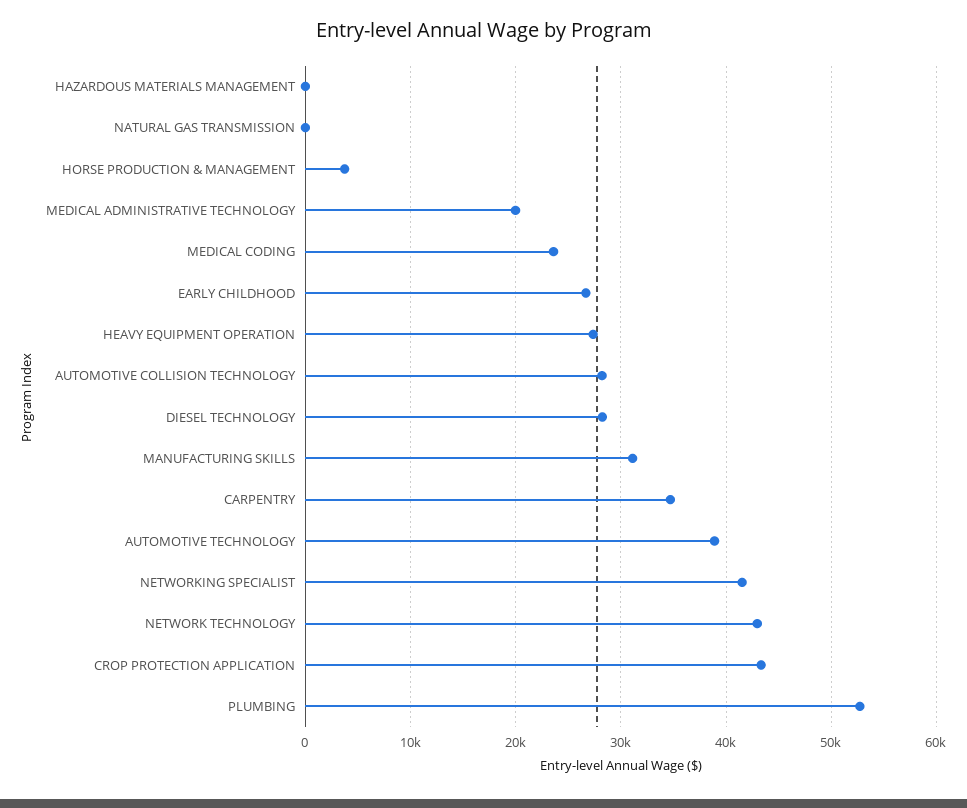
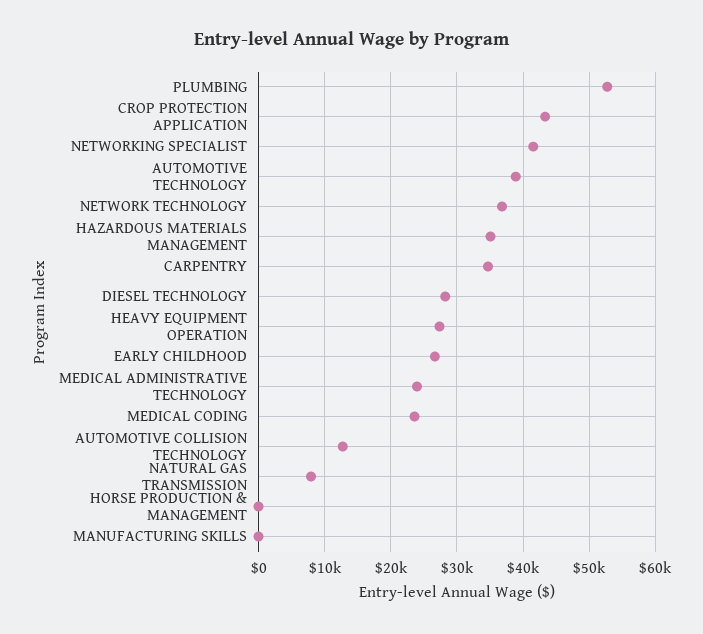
  {
-   "HAZARDOUS MATERIALS MANAGEMENT": 0,
+   "HAZARDOUS MATERIALS MANAGEMENT": 35000,
-   "NATURAL GAS TRANSMISSION": 0,
+   "NATURAL GAS TRANSMISSION": 8000,
-   "HORSE PRODUCTION & MANAGEMENT": 4000,
+   "HORSE PRODUCTION & MANAGEMENT": 0,
-   "MEDICAL ADMINISTRATIVE TECHNOLOGY": 20000,
+   "MEDICAL ADMINISTRATIVE TECHNOLOGY": 24000,
    "MEDICAL CODING": 24000,
    "EARLY CHILDHOOD": 27000,
    "HEAVY EQUIPMENT OPERATION": 27000,
-   "AUTOMOTIVE COLLISION TECHNOLOGY": 28000,
+   "AUTOMOTIVE COLLISION TECHNOLOGY": 13000,
    "DIESEL TECHNOLOGY": 28000,
-   "MANUFACTURING SKILLS": 31000,
+   "MANUFACTURING SKILLS": 0,
    "CARPENTRY": 35000,
    "AUTOMOTIVE TECHNOLOGY": 39000,
    "NETWORKING SPECIALIST": 42000,
-   "NETWORK TECHNOLOGY": 43000,
+   "NETWORK TECHNOLOGY": 37000,
    "CROP PROTECTION APPLICATION": 43000,
    "PLUMBING": 53000
  }

